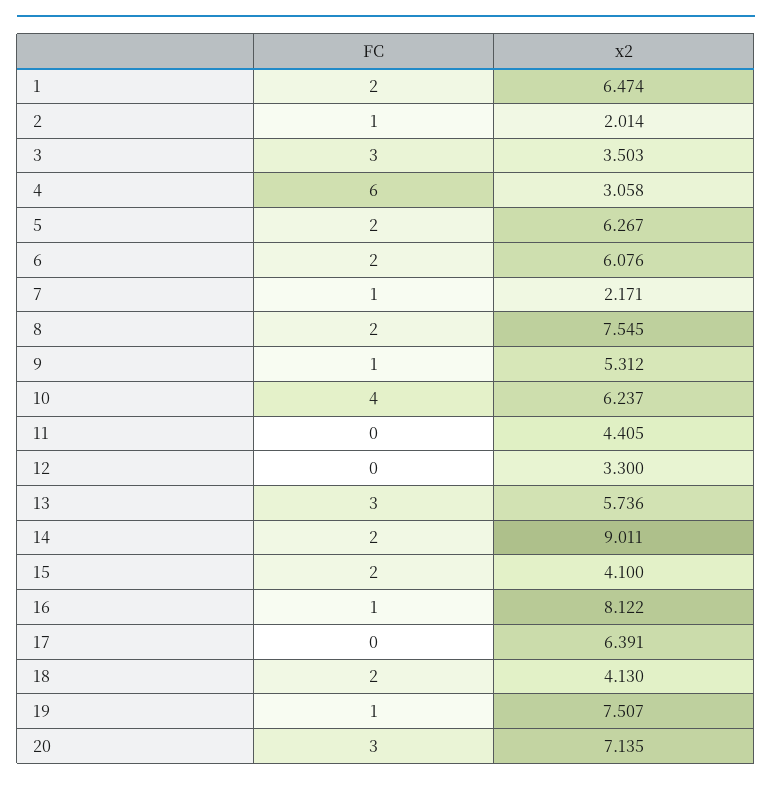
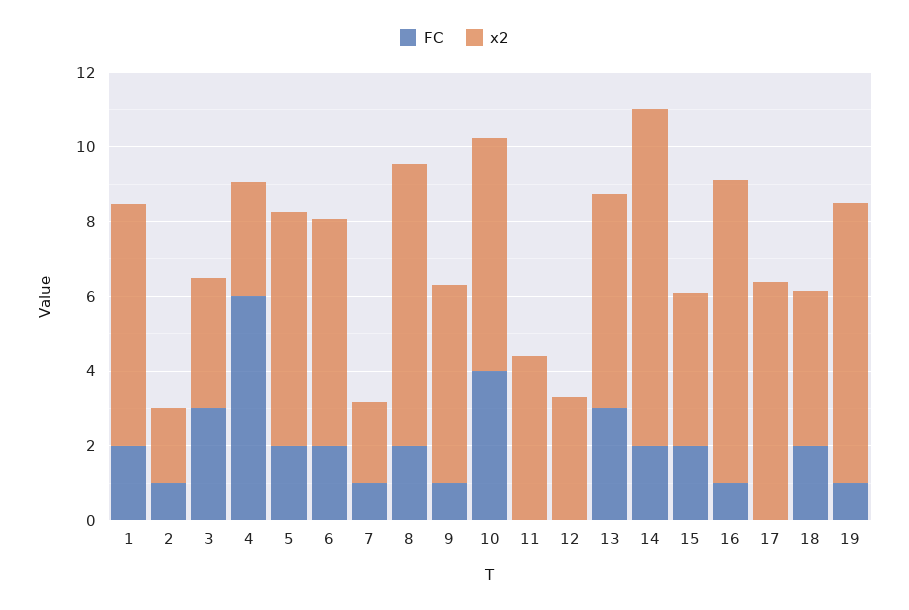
  {
    "FC": {
      "1": 2,
      "2": 1,
      "3": 3,
      "4": 6,
      "5": 2,
      "6": 2,
      "7": 1,
      "8": 2,
      "9": 1,
      "10": 4,
      "11": 0,
      "12": 0,
      "13": 3,
      "14": 2,
      "15": 2,
      "16": 1,
      "17": 0,
      "18": 2,
-     "19": 1,
+     "19": 1
-     "20": 3
    },
    "x2": {
      "1": 6.474,
      "2": 2.014,
      "3": 3.503,
      "4": 3.058,
      "5": 6.267,
      "6": 6.076,
      "7": 2.171,
      "8": 7.545,
      "9": 5.312,
      "10": 6.237,
      "11": 4.405,
      "12": 3.3,
      "13": 5.736,
      "14": 9.011,
      "15": 4.1,
      "16": 8.122,
      "17": 6.391,
      "18": 4.13,
-     "19": 7.507,
+     "19": 7.507
-     "20": 7.135
    }
  }

